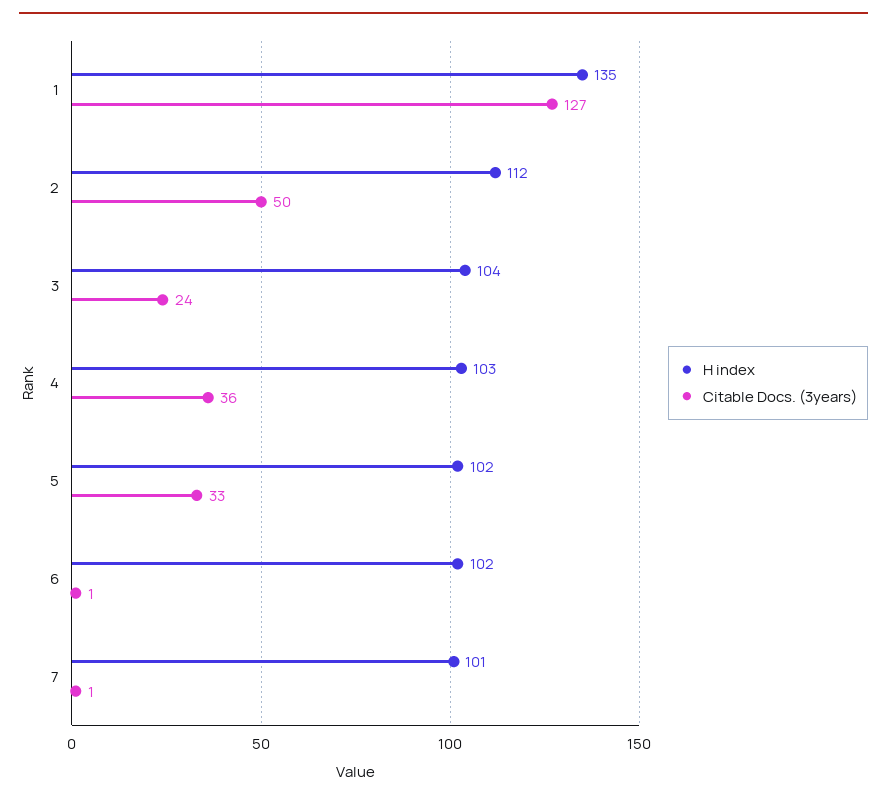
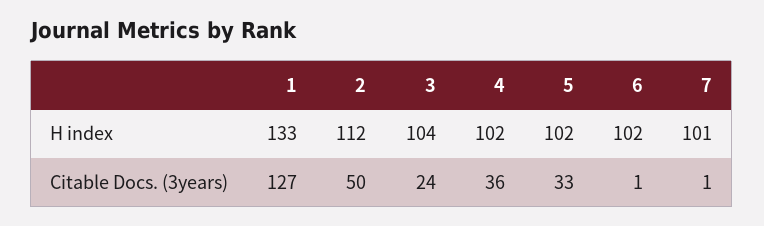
  {
    "H index": {
-     "1": 135,
+     "1": 133,
      "2": 112,
      "3": 104,
-     "4": 103,
+     "4": 102,
      "5": 102,
      "6": 102,
      "7": 101
    },
    "Citable Docs. (3years)": {
      "1": 127,
      "2": 50,
      "3": 24,
      "4": 36,
      "5": 33,
      "6": 1,
      "7": 1
    }
  }

